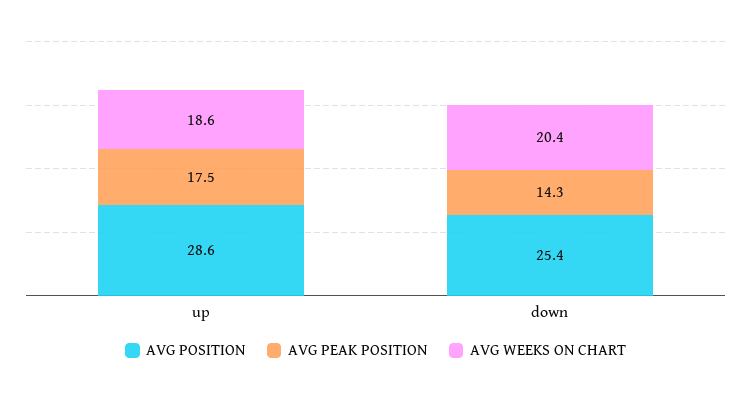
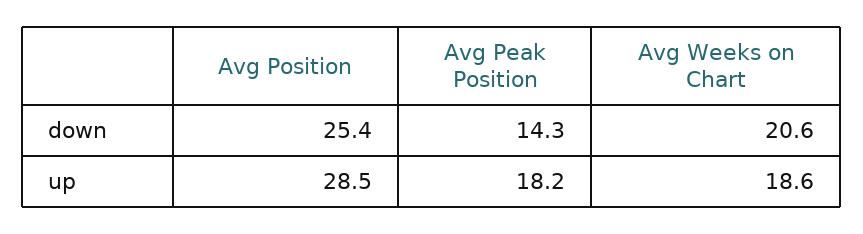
  {
    "AVG POSITION": {
-     "up": 28.6,
+     "up": 28.5,
      "down": 25.4
    },
    "AVG PEAK POSITION": {
-     "up": 17.5,
+     "up": 18.2,
      "down": 14.3
    },
    "AVG WEEKS ON CHART": {
      "up": 18.6,
-     "down": 20.4
+     "down": 20.6
    }
  }

